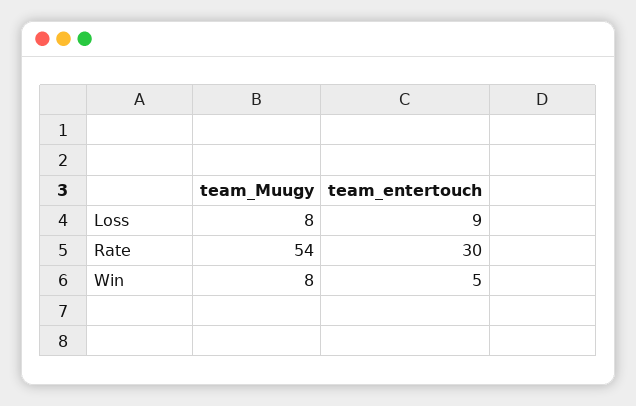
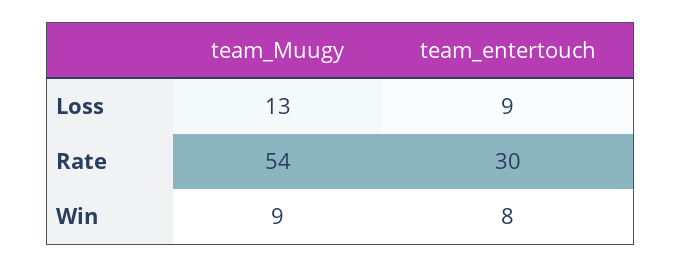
  {
    "team_Muugy": {
-     "Loss": 8,
+     "Loss": 13,
      "Rate": 54,
-     "Win": 8
+     "Win": 9
    },
    "team_entertouch": {
      "Loss": 9,
      "Rate": 30,
-     "Win": 5
+     "Win": 8
    }
  }

